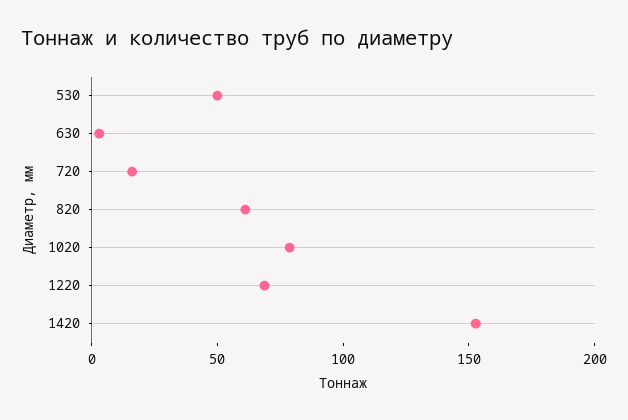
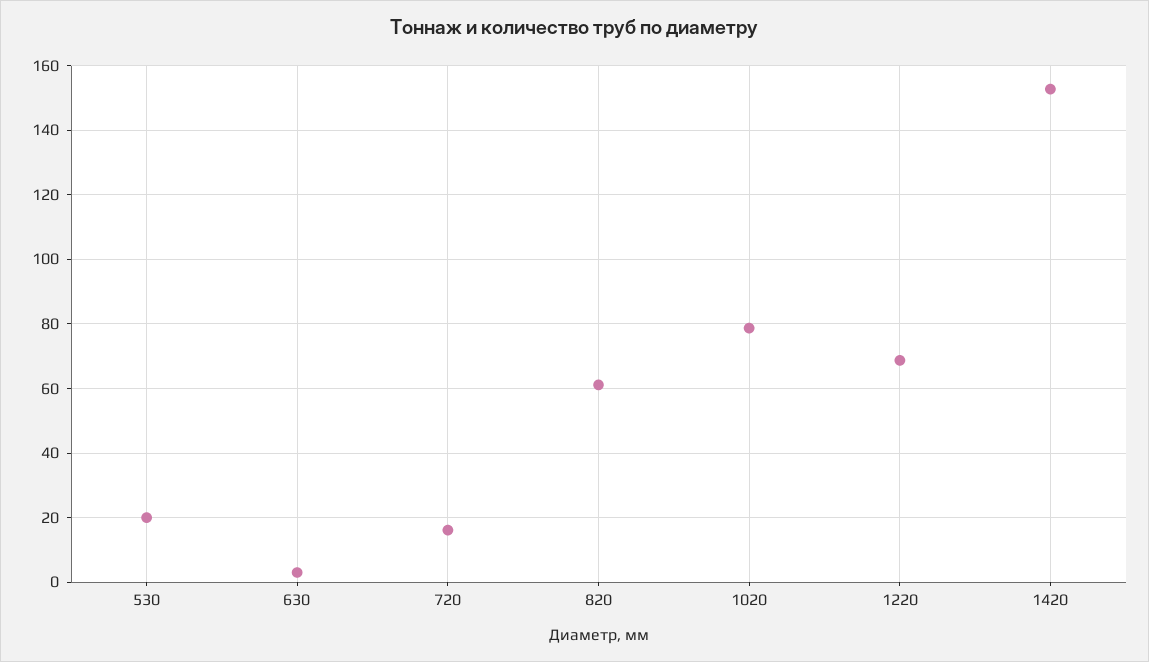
  {
-   "530": 50,
+   "530": 20,
    "630": 4,
    "720": 16,
    "820": 62,
    "1020": 78,
    "1220": 68,
    "1420": 152
  }

